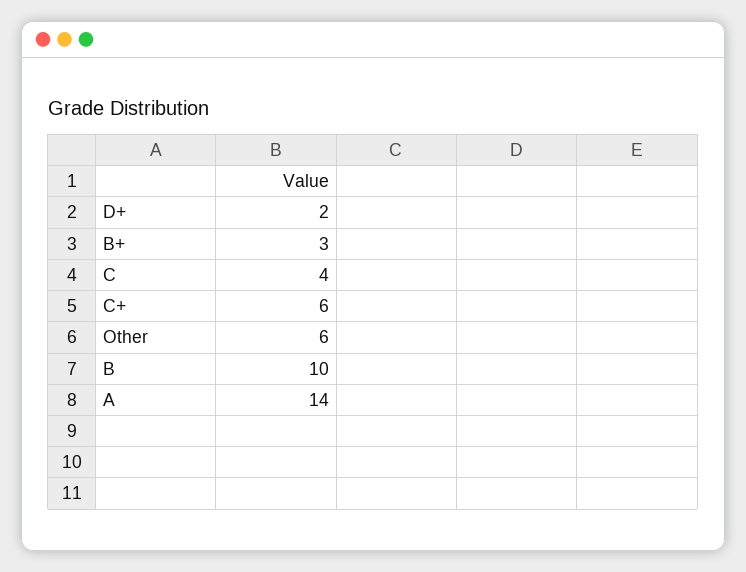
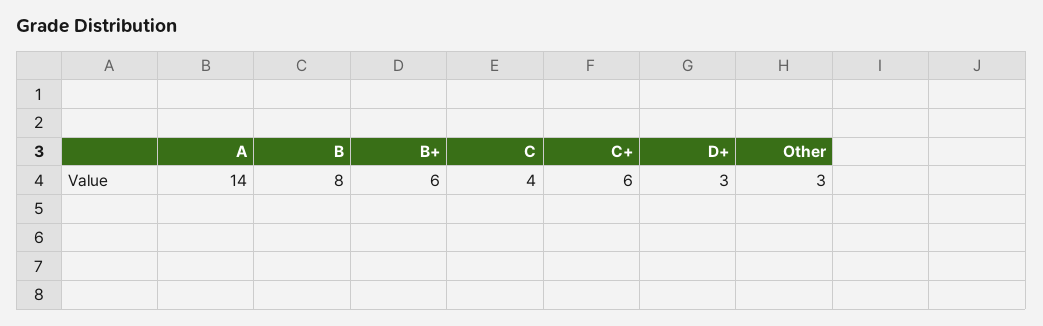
  {
-   "D+": 2,
+   "D+": 3,
-   "B+": 3,
+   "B+": 6,
    "C": 4,
    "C+": 6,
-   "Other": 6,
+   "Other": 3,
-   "B": 10,
+   "B": 8,
    "A": 14
  }

